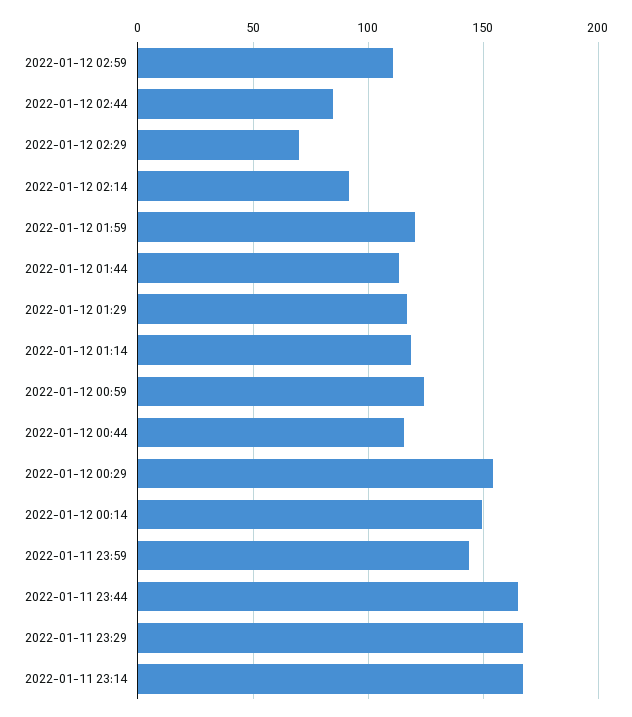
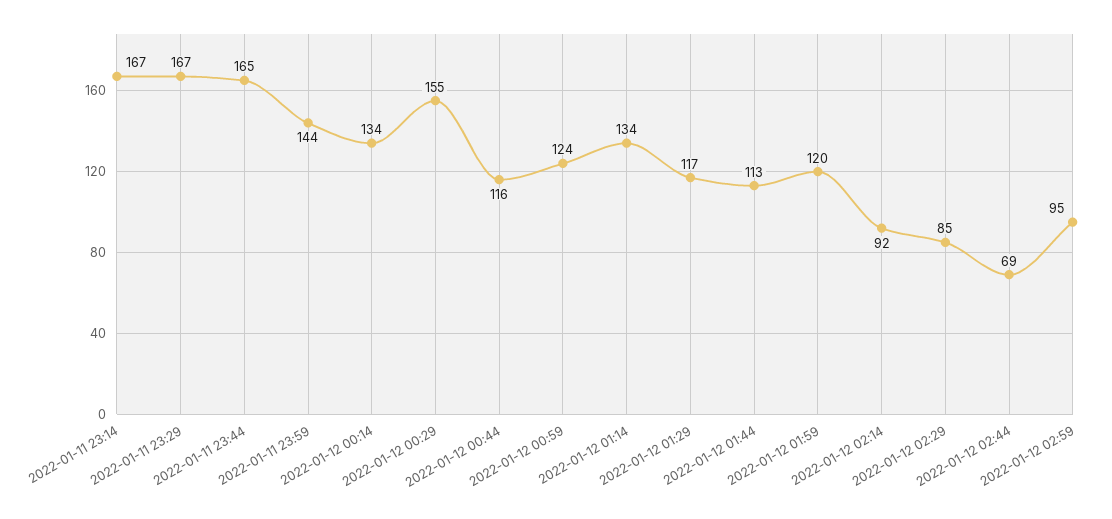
  {
-   "2022-01-12 02:59": 110,
+   "2022-01-12 02:59": 95,
-   "2022-01-12 02:44": 85,
+   "2022-01-12 02:44": 69,
-   "2022-01-12 02:29": 70,
+   "2022-01-12 02:29": 85,
    "2022-01-12 02:14": 92,
    "2022-01-12 01:59": 120,
    "2022-01-12 01:44": 113,
    "2022-01-12 01:29": 117,
-   "2022-01-12 01:14": 120,
+   "2022-01-12 01:14": 134,
    "2022-01-12 00:59": 124,
    "2022-01-12 00:44": 116,
    "2022-01-12 00:29": 155,
-   "2022-01-12 00:14": 150,
+   "2022-01-12 00:14": 134,
    "2022-01-11 23:59": 144,
    "2022-01-11 23:44": 165,
    "2022-01-11 23:29": 167,
    "2022-01-11 23:14": 167
  }

